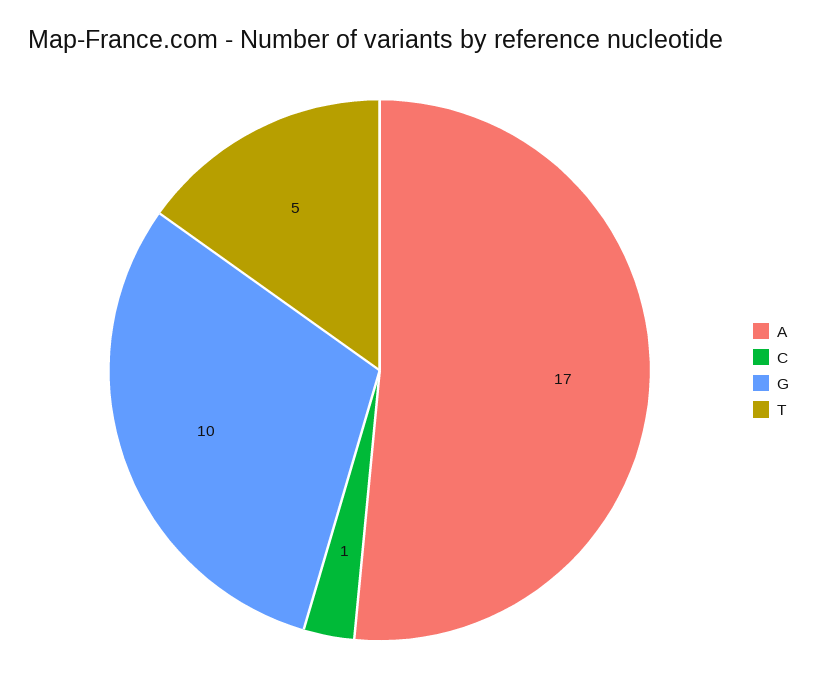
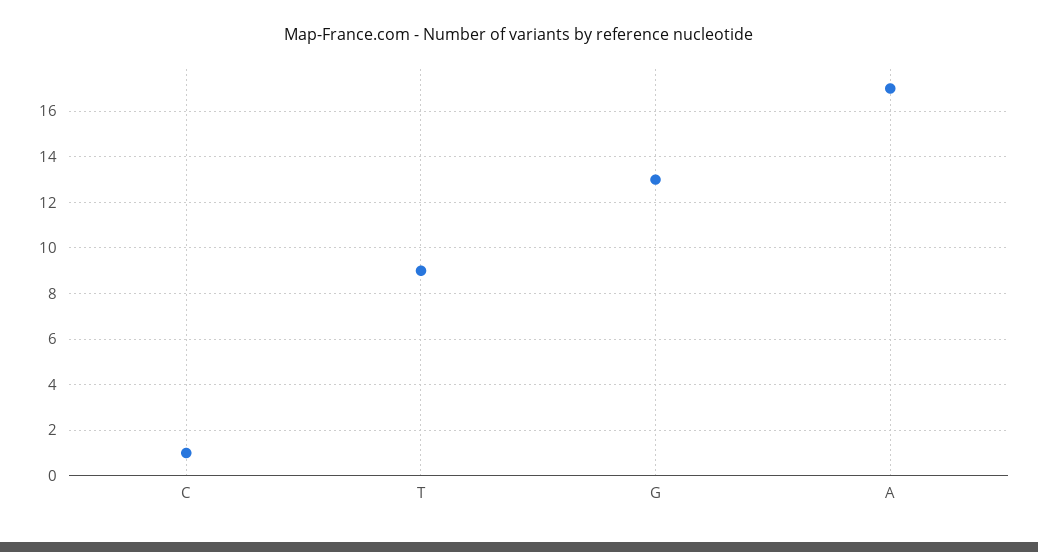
  {
    "A": 17,
    "C": 1,
-   "G": 10,
+   "G": 13,
-   "T": 5
+   "T": 9
  }

